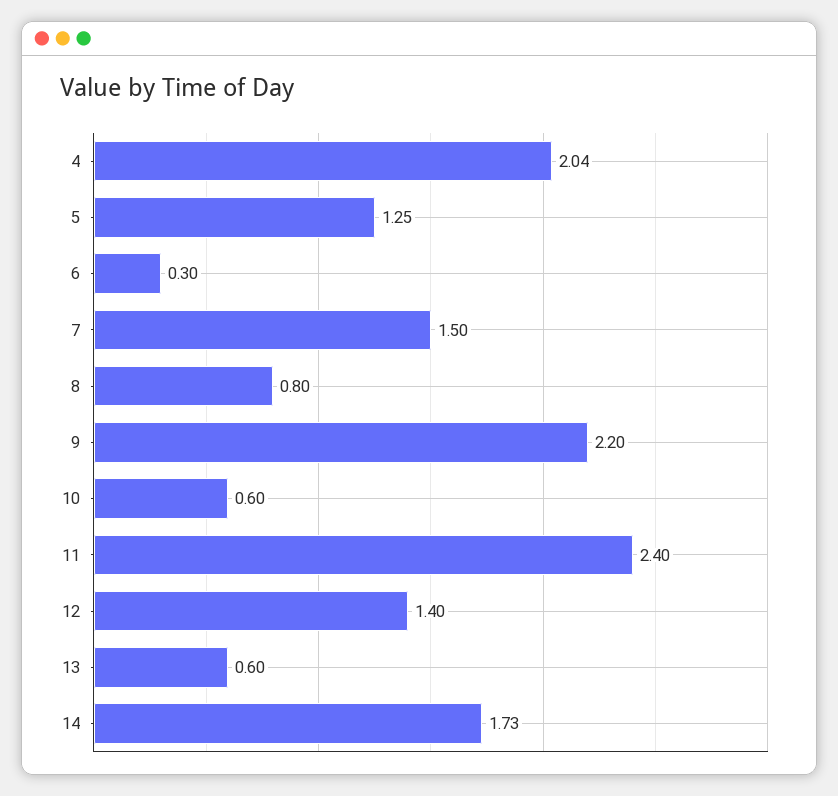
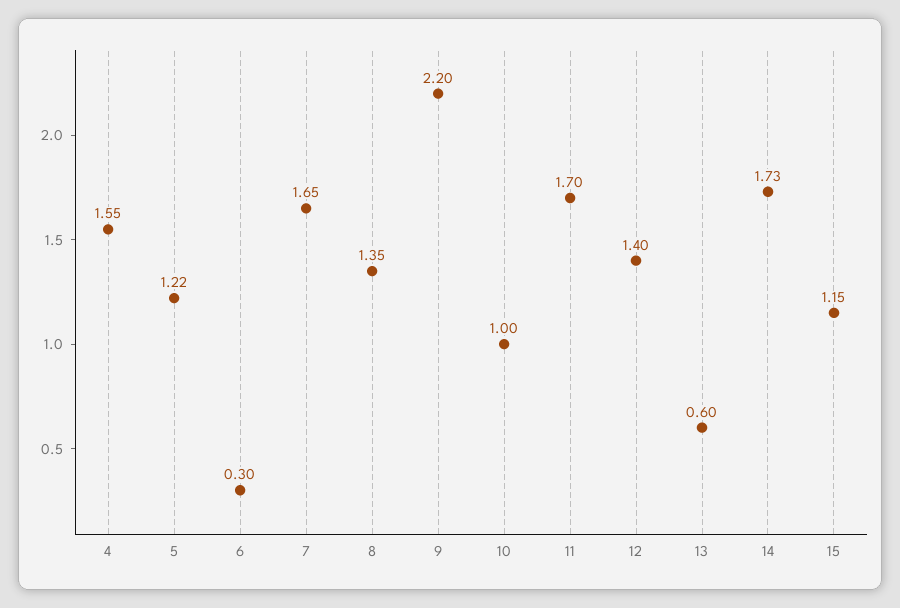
  {
-   "4": 2.04,
+   "4": 1.55,
-   "5": 1.25,
+   "5": 1.22,
    "6": 0.3,
-   "7": 1.5,
+   "7": 1.65,
-   "8": 0.8,
+   "8": 1.35,
    "9": 2.2,
-   "10": 0.6,
+   "10": 1,
-   "11": 2.4,
+   "11": 1.7,
    "12": 1.4,
    "13": 0.6,
-   "14": 1.73
+   "14": 1.73,
+   "15": 1.15
  }

